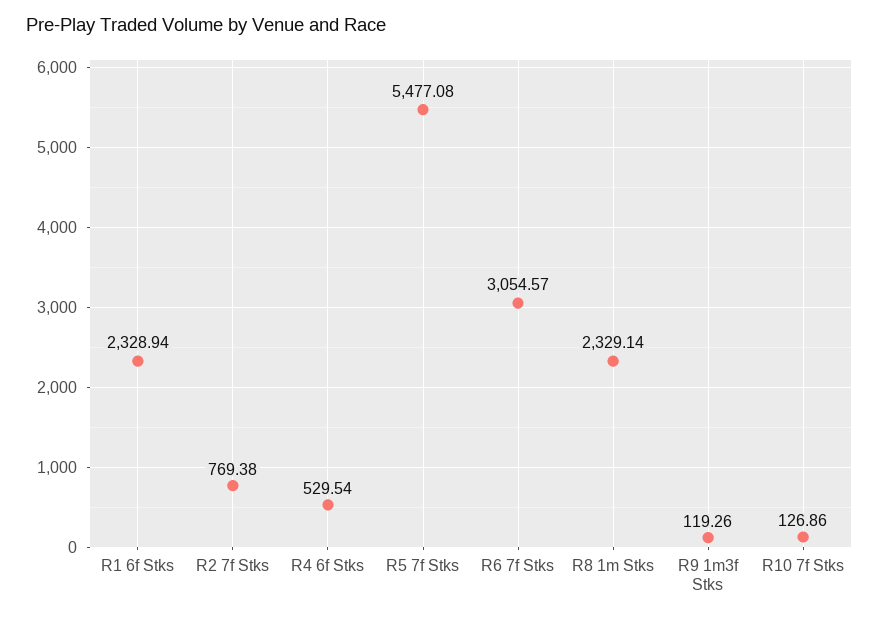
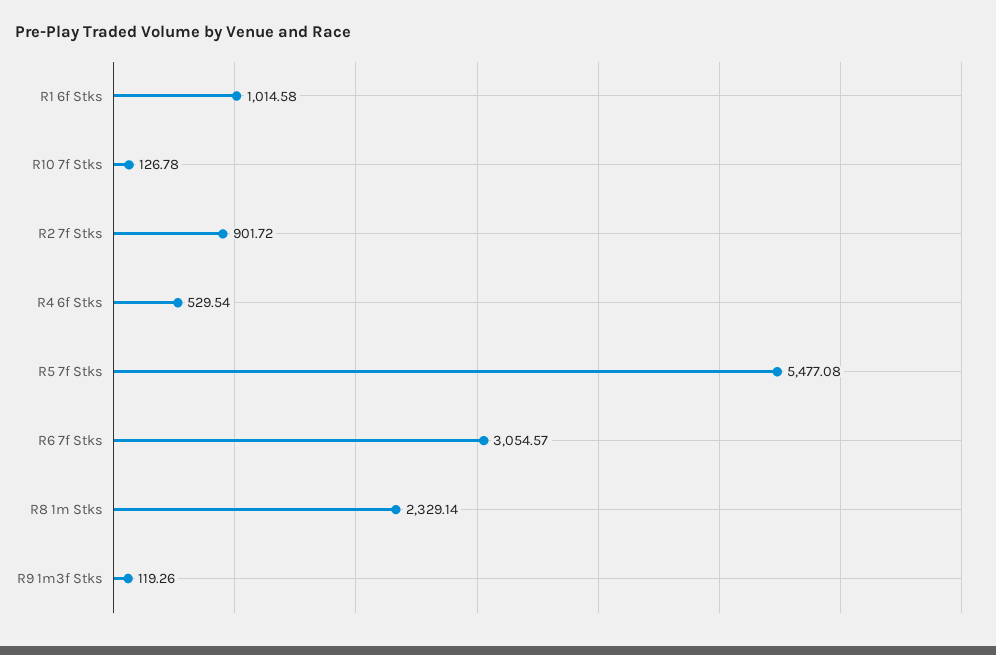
  {
-   "R1 6f Stks": 2328.94,
+   "R1 6f Stks": 1014.58,
-   "R2 7f Stks": 769.38,
+   "R2 7f Stks": 901.72,
    "R4 6f Stks": 529.54,
    "R5 7f Stks": 5477.08,
    "R6 7f Stks": 3054.57,
    "R8 1m Stks": 2329.14,
    "R9 1m3f Stks": 119.26,
-   "R10 7f Stks": 126.86
+   "R10 7f Stks": 126.78
  }

